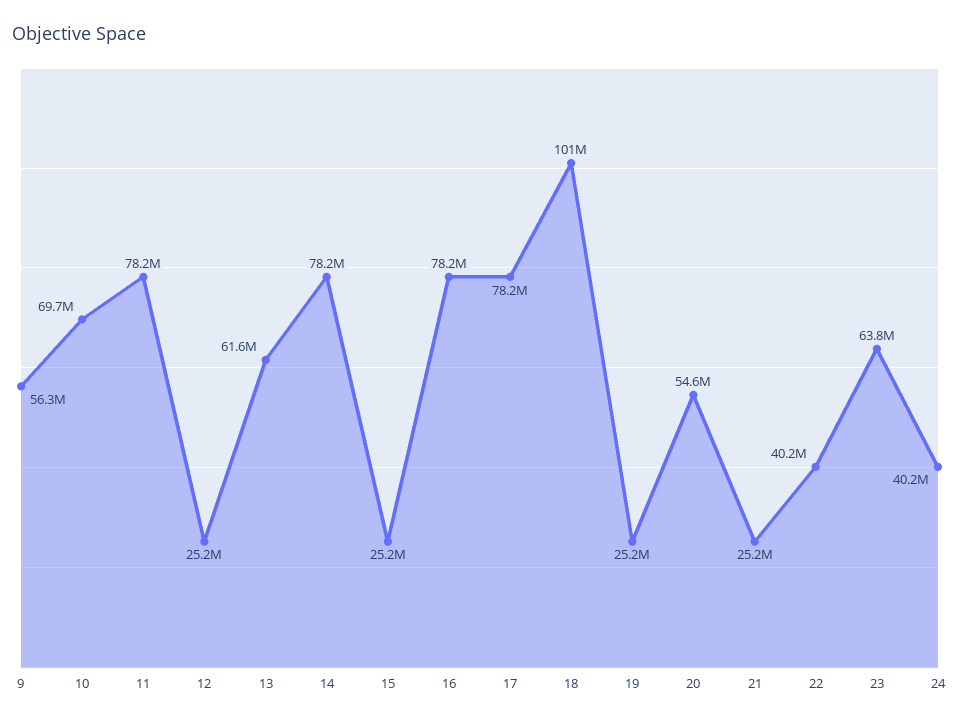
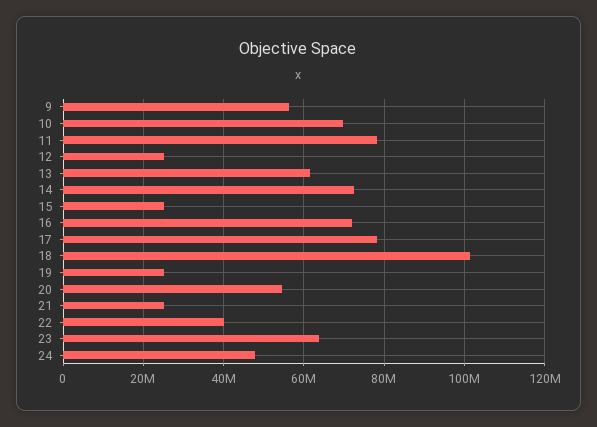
  {
    "9": 56300000,
    "10": 69700000,
    "11": 78200000,
    "12": 25200000,
    "13": 61600000,
-   "14": 78200000,
+   "14": 72000000,
    "15": 25200000,
-   "16": 78200000,
+   "16": 72000000,
    "17": 78200000,
    "18": 101000000,
    "19": 25200000,
    "20": 54600000,
    "21": 25200000,
    "22": 40200000,
    "23": 63800000,
-   "24": 40200000
+   "24": 48000000
  }

